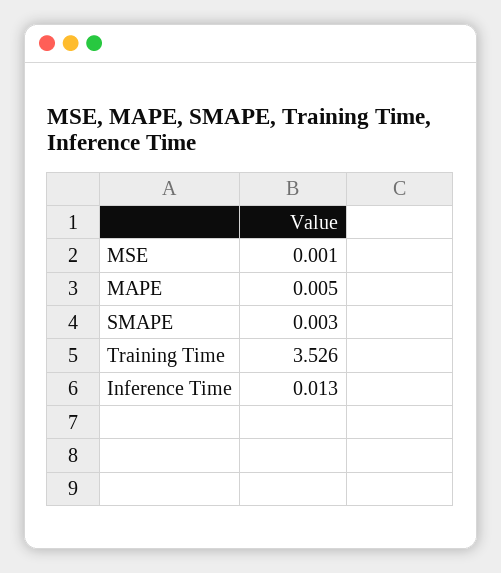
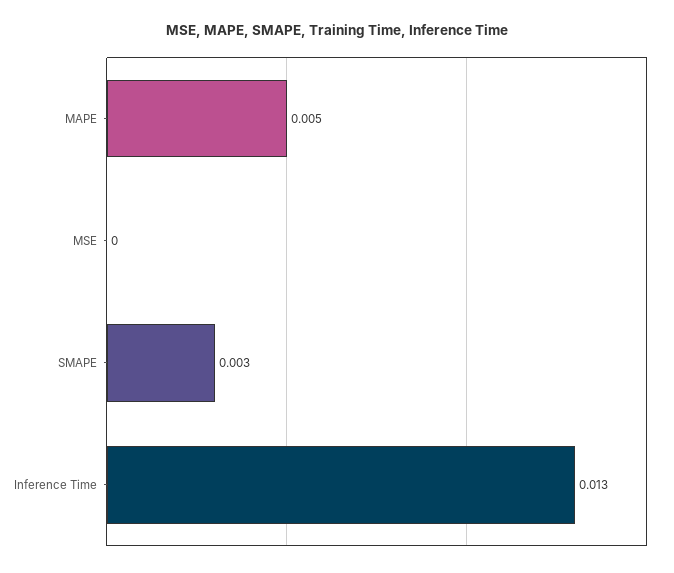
  {
-   "MSE": 0.001,
+   "MSE": 0,
    "MAPE": 0.005,
    "SMAPE": 0.003,
-   "Training Time": 3.526,
    "Inference Time": 0.013
  }

